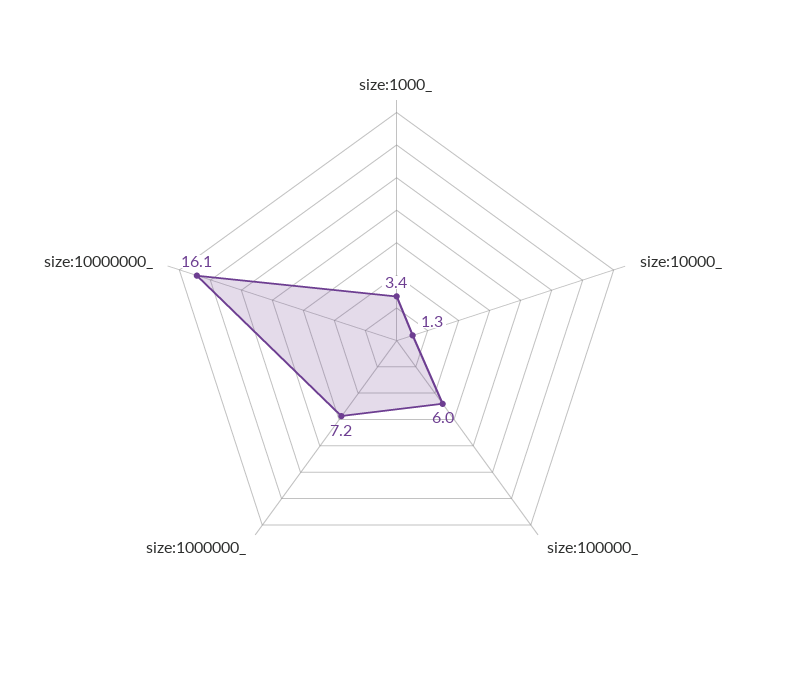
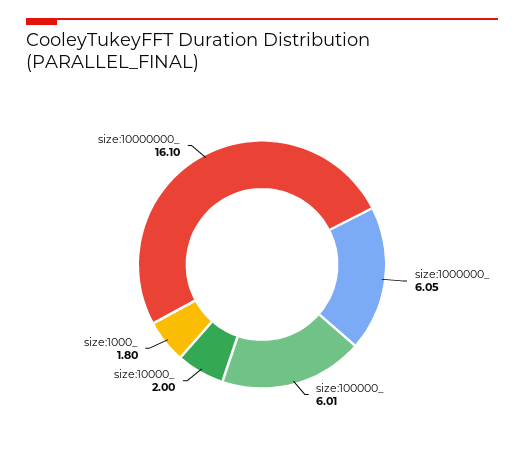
  {
-   "size:1000_": 3.4,
+   "size:1000_": 1.8,
-   "size:10000_": 1.3,
+   "size:10000_": 2,
    "size:100000_": 6.01,
-   "size:1000000_": 7.2,
+   "size:1000000_": 6.05,
    "size:10000000_": 16.1
  }

